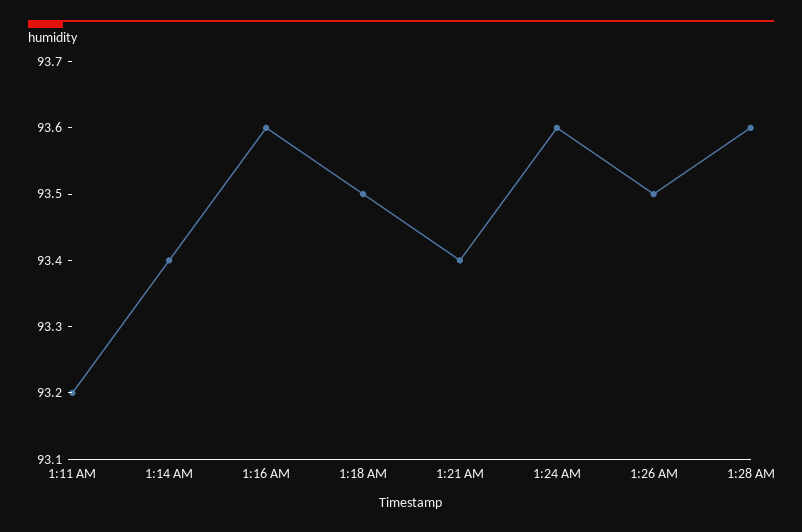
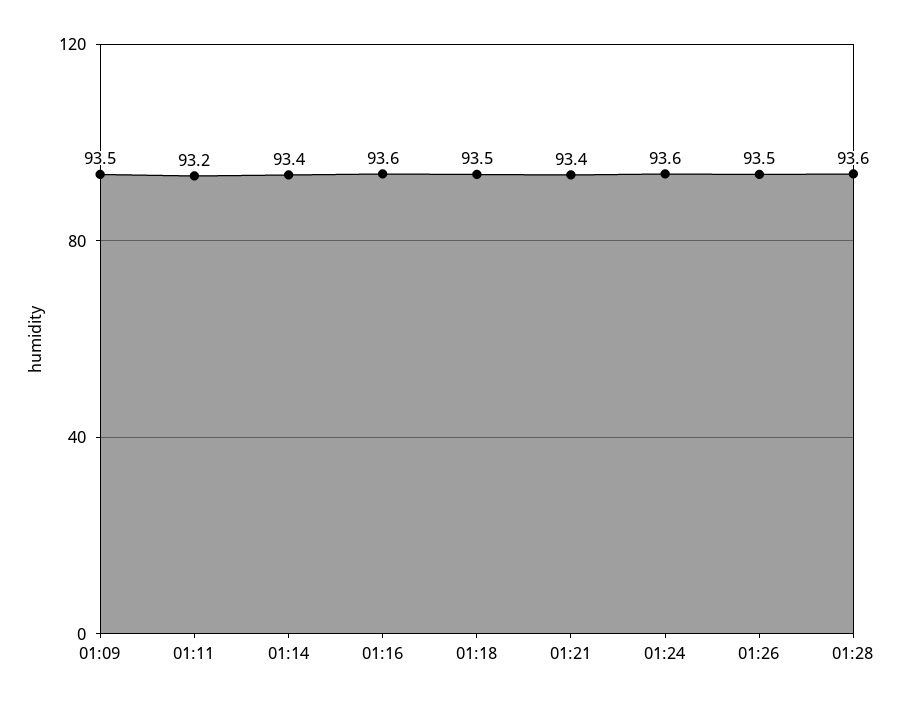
  {
    "1:11 AM": 93.2,
    "1:14 AM": 93.4,
    "1:16 AM": 93.6,
    "1:18 AM": 93.5,
    "1:21 AM": 93.4,
    "1:24 AM": 93.6,
    "1:26 AM": 93.5,
-   "1:28 AM": 93.6
+   "1:28 AM": 93.6,
+   "01:09": 93.5
  }

